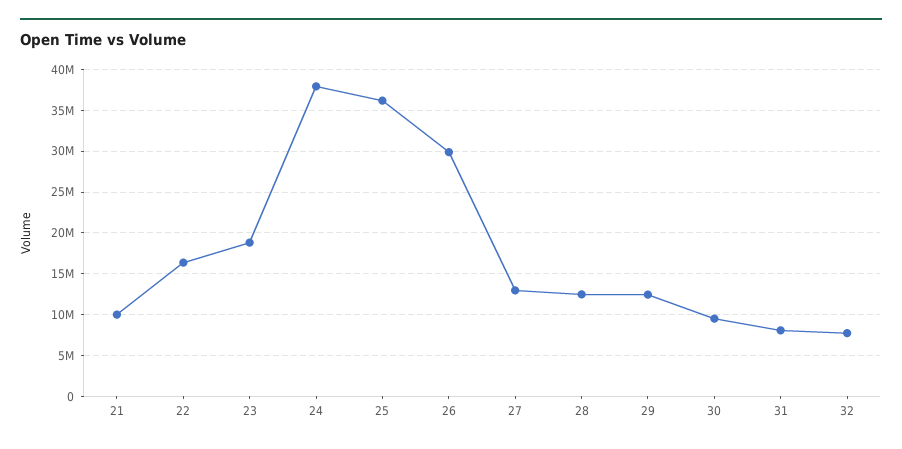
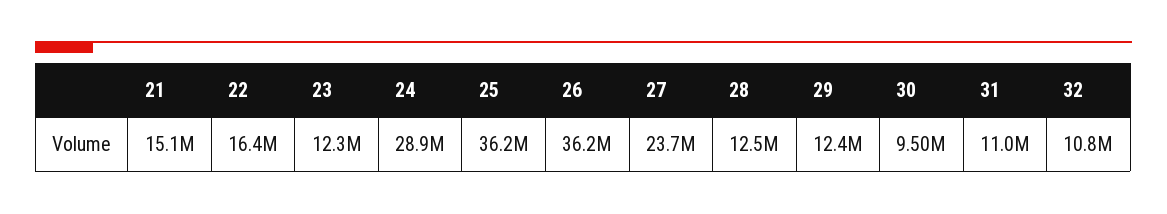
  {
-   "21": 10000000,
+   "21": 15100000,
    "22": 16400000,
-   "23": 19000000,
+   "23": 12300000,
-   "24": 38000000,
+   "24": 28900000,
    "25": 36200000,
-   "26": 30000000,
+   "26": 36200000,
-   "27": 13000000,
+   "27": 23700000,
    "28": 12500000,
    "29": 12400000,
    "30": 9500000,
-   "31": 8000000,
+   "31": 11000000,
-   "32": 8000000
+   "32": 10800000
  }

